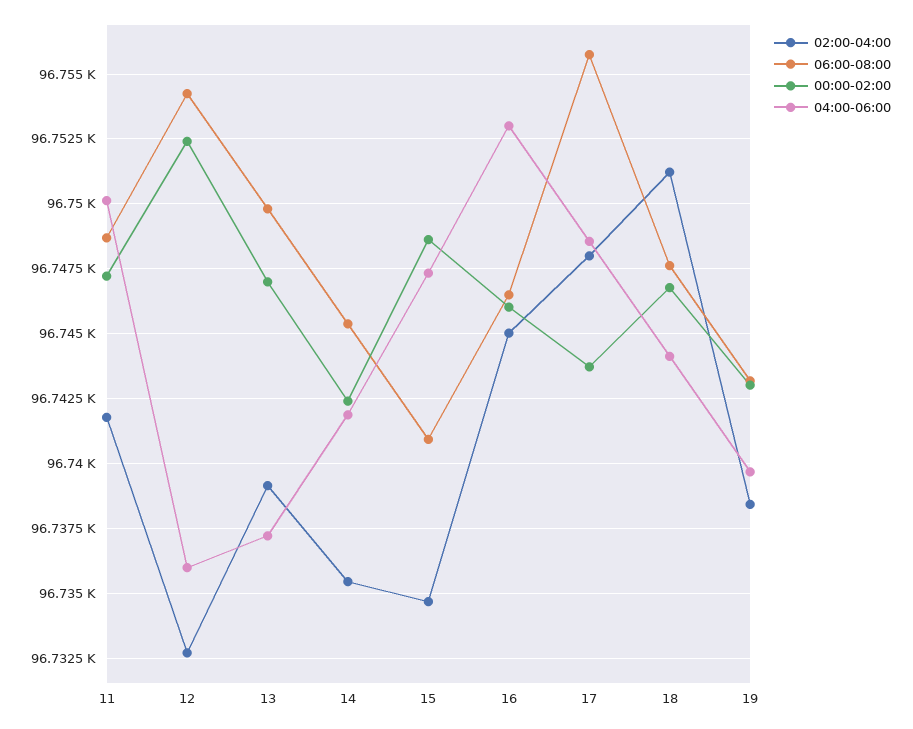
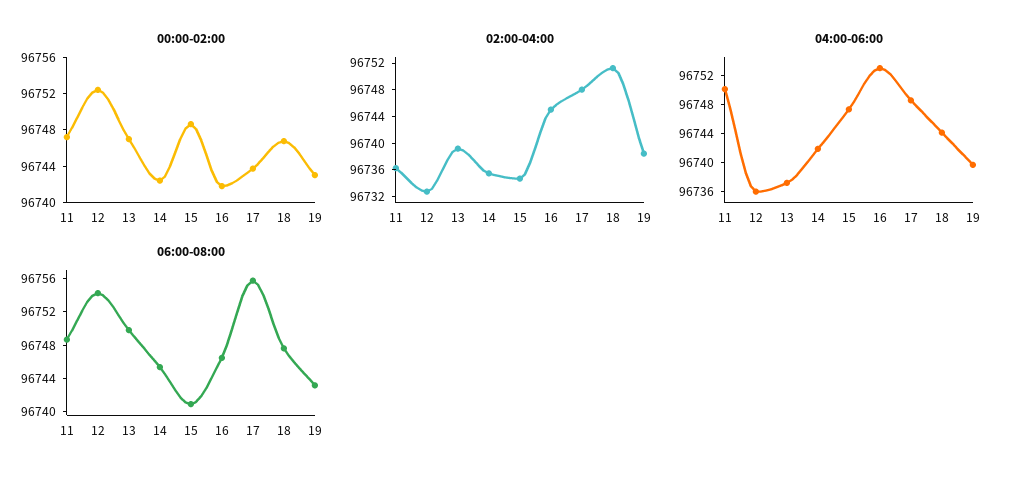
  {
    "02:00-04:00": {
-     "11": 96741.75,
+     "11": 96736,
      "12": 96732.75,
      "13": 96739.25,
      "14": 96735.5,
      "15": 96734.75,
      "16": 96745,
      "17": 96748,
      "18": 96751.25,
      "19": 96738.5
    },
    "06:00-08:00": {
      "11": 96748.75,
      "12": 96754.25,
      "13": 96749.75,
      "14": 96745.5,
      "15": 96741,
      "16": 96746.5,
      "17": 96755.75,
      "18": 96747.75,
      "19": 96743.25
    },
    "00:00-02:00": {
      "11": 96747.25,
      "12": 96752.5,
      "13": 96747,
      "14": 96742.5,
      "15": 96748.75,
-     "16": 96746,
+     "16": 96742,
      "17": 96743.75,
      "18": 96746.75,
      "19": 96743
    },
    "04:00-06:00": {
      "11": 96750.25,
      "12": 96736,
      "13": 96737.25,
      "14": 96742,
      "15": 96747.25,
      "16": 96753,
      "17": 96748.5,
      "18": 96744.25,
      "19": 96739.75
    }
  }

